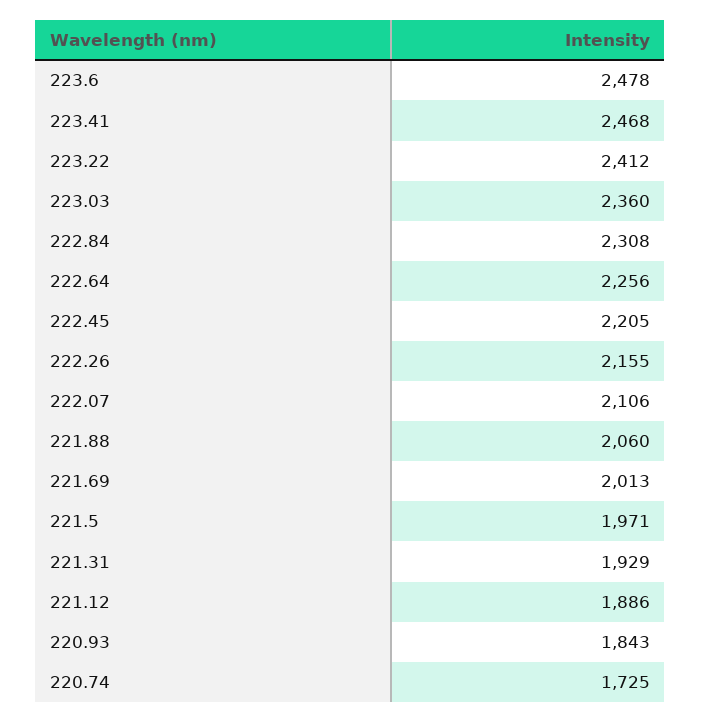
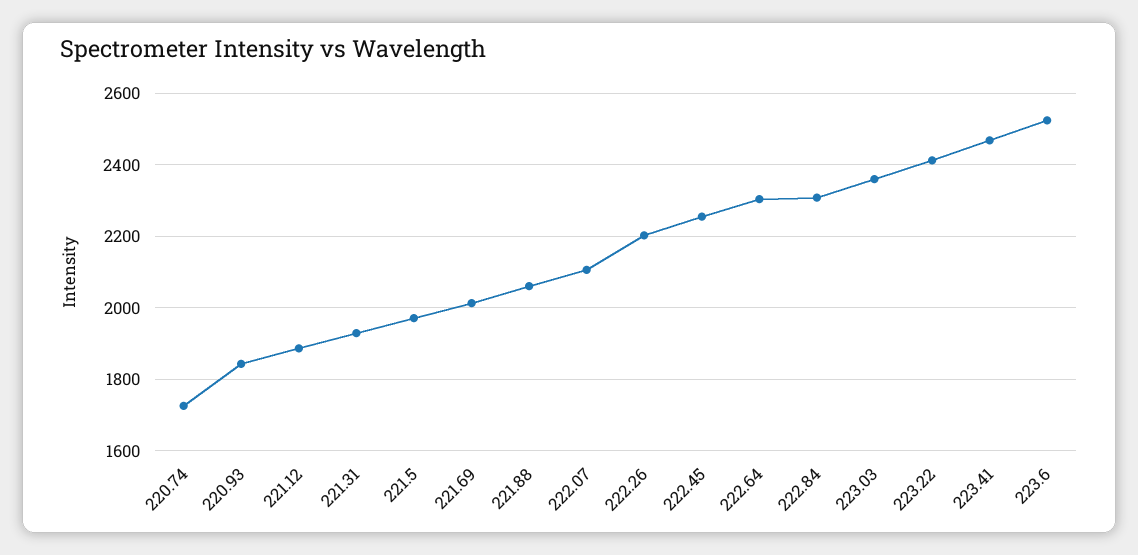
  {
-   "223.6": 2478,
+   "223.6": 2520,
    "223.41": 2468,
    "223.22": 2412,
    "223.03": 2360,
    "222.84": 2308,
-   "222.64": 2256,
+   "222.64": 2300,
-   "222.45": 2205,
+   "222.45": 2260,
-   "222.26": 2155,
+   "222.26": 2200,
    "222.07": 2106,
    "221.88": 2060,
    "221.69": 2013,
    "221.5": 1971,
    "221.31": 1929,
    "221.12": 1886,
    "220.93": 1843,
    "220.74": 1725
  }

